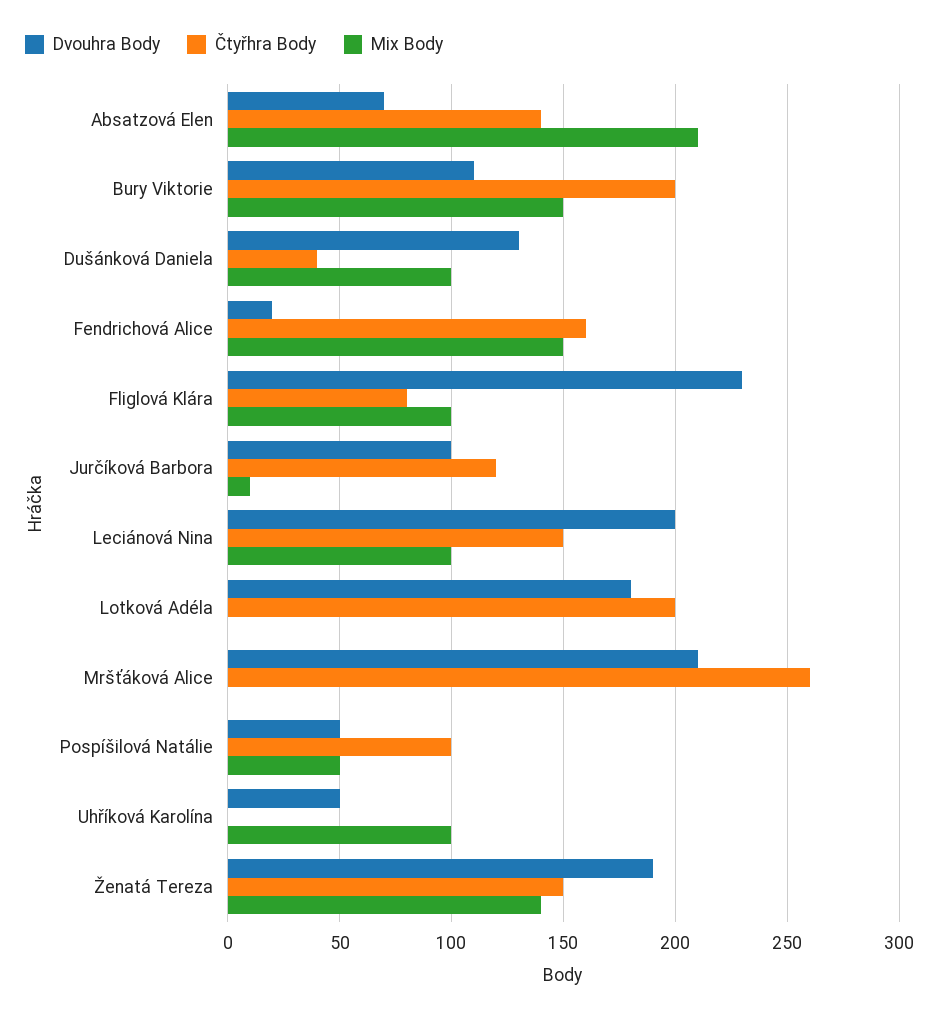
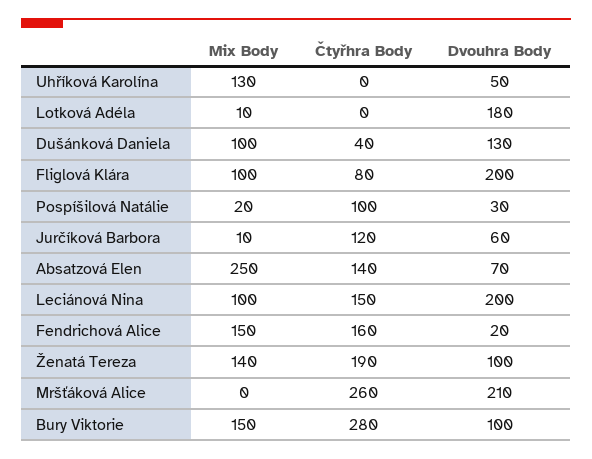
  {
    "Dvouhra Body": {
      "Absatzová Elen": 70,
-     "Bury Viktorie": 110,
+     "Bury Viktorie": 100,
      "Dušánková Daniela": 130,
      "Fendrichová Alice": 20,
-     "Fliglová Klára": 230,
+     "Fliglová Klára": 200,
-     "Jurčíková Barbora": 100,
+     "Jurčíková Barbora": 60,
      "Leciánová Nina": 200,
      "Lotková Adéla": 180,
      "Mršťáková Alice": 210,
-     "Pospíšilová Natálie": 50,
+     "Pospíšilová Natálie": 30,
      "Uhříková Karolína": 50,
-     "Ženatá Tereza": 190
+     "Ženatá Tereza": 100
    },
    "Čtyřhra Body": {
      "Absatzová Elen": 140,
-     "Bury Viktorie": 200,
+     "Bury Viktorie": 280,
      "Dušánková Daniela": 40,
      "Fendrichová Alice": 160,
      "Fliglová Klára": 80,
      "Jurčíková Barbora": 120,
      "Leciánová Nina": 150,
-     "Lotková Adéla": 200,
+     "Lotková Adéla": 0,
      "Mršťáková Alice": 260,
      "Pospíšilová Natálie": 100,
      "Uhříková Karolína": 0,
-     "Ženatá Tereza": 150
+     "Ženatá Tereza": 190
    },
    "Mix Body": {
-     "Absatzová Elen": 210,
+     "Absatzová Elen": 250,
      "Bury Viktorie": 150,
      "Dušánková Daniela": 100,
      "Fendrichová Alice": 150,
      "Fliglová Klára": 100,
      "Jurčíková Barbora": 10,
      "Leciánová Nina": 100,
-     "Lotková Adéla": 0,
+     "Lotková Adéla": 10,
      "Mršťáková Alice": 0,
-     "Pospíšilová Natálie": 50,
+     "Pospíšilová Natálie": 20,
-     "Uhříková Karolína": 100,
+     "Uhříková Karolína": 130,
      "Ženatá Tereza": 140
    }
  }

